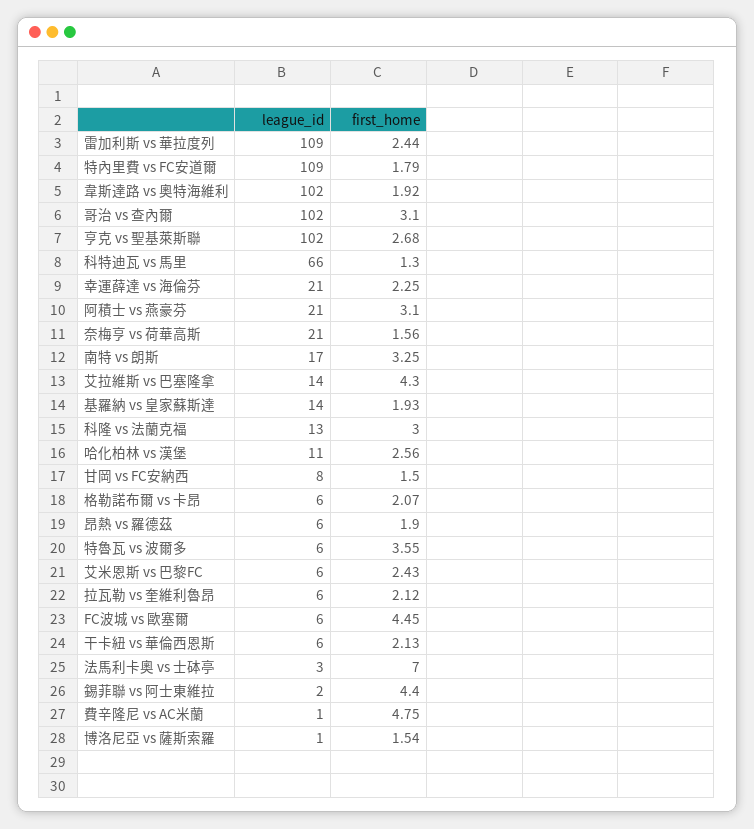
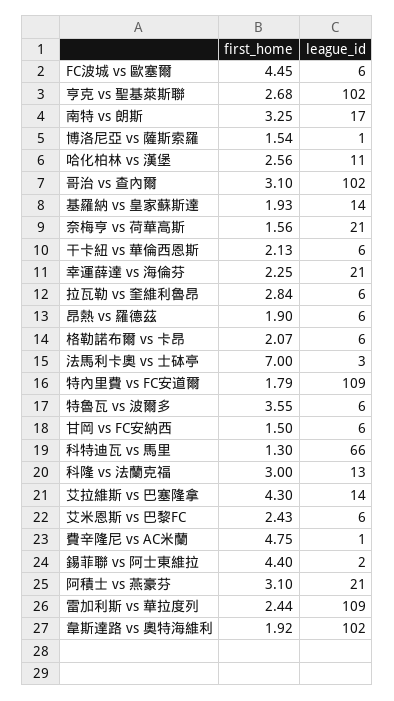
  {
    "league_id": {
      "雷加利斯 vs 華拉度列": 109,
      "特內里費 vs FC安道爾": 109,
      "韋斯達路 vs 奧特海維利": 102,
      "哥治 vs 查內爾": 102,
      "亨克 vs 聖基萊斯聯": 102,
      "科特迪瓦 vs 馬里": 66,
      "幸運薛達 vs 海倫芬": 21,
      "阿積士 vs 燕豪芬": 21,
      "奈梅亨 vs 荷華高斯": 21,
      "南特 vs 朗斯": 17,
      "艾拉維斯 vs 巴塞隆拿": 14,
      "基羅納 vs 皇家蘇斯達": 14,
      "科隆 vs 法蘭克福": 13,
      "哈化柏林 vs 漢堡": 11,
-     "甘岡 vs FC安納西": 8,
+     "甘岡 vs FC安納西": 6,
      "格勒諾布爾 vs 卡昂": 6,
      "昂熱 vs 羅德茲": 6,
      "特魯瓦 vs 波爾多": 6,
      "艾米恩斯 vs 巴黎FC": 6,
      "拉瓦勒 vs 奎維利魯昂": 6,
      "FC波城 vs 歐塞爾": 6,
      "干卡紐 vs 華倫西恩斯": 6,
      "法馬利卡奧 vs 士砵亭": 3,
      "錫菲聯 vs 阿士東維拉": 2,
      "費辛隆尼 vs AC米蘭": 1,
      "博洛尼亞 vs 薩斯索羅": 1
    },
    "first_home": {
      "雷加利斯 vs 華拉度列": 2.44,
      "特內里費 vs FC安道爾": 1.79,
      "韋斯達路 vs 奧特海維利": 1.92,
      "哥治 vs 查內爾": 3.1,
      "亨克 vs 聖基萊斯聯": 2.68,
      "科特迪瓦 vs 馬里": 1.3,
      "幸運薛達 vs 海倫芬": 2.25,
      "阿積士 vs 燕豪芬": 3.1,
      "奈梅亨 vs 荷華高斯": 1.56,
      "南特 vs 朗斯": 3.25,
      "艾拉維斯 vs 巴塞隆拿": 4.3,
      "基羅納 vs 皇家蘇斯達": 1.93,
      "科隆 vs 法蘭克福": 3,
      "哈化柏林 vs 漢堡": 2.56,
      "甘岡 vs FC安納西": 1.5,
      "格勒諾布爾 vs 卡昂": 2.07,
      "昂熱 vs 羅德茲": 1.9,
      "特魯瓦 vs 波爾多": 3.55,
      "艾米恩斯 vs 巴黎FC": 2.43,
-     "拉瓦勒 vs 奎維利魯昂": 2.12,
+     "拉瓦勒 vs 奎維利魯昂": 2.84,
      "FC波城 vs 歐塞爾": 4.45,
      "干卡紐 vs 華倫西恩斯": 2.13,
      "法馬利卡奧 vs 士砵亭": 7,
      "錫菲聯 vs 阿士東維拉": 4.4,
      "費辛隆尼 vs AC米蘭": 4.75,
      "博洛尼亞 vs 薩斯索羅": 1.54
    }
  }

